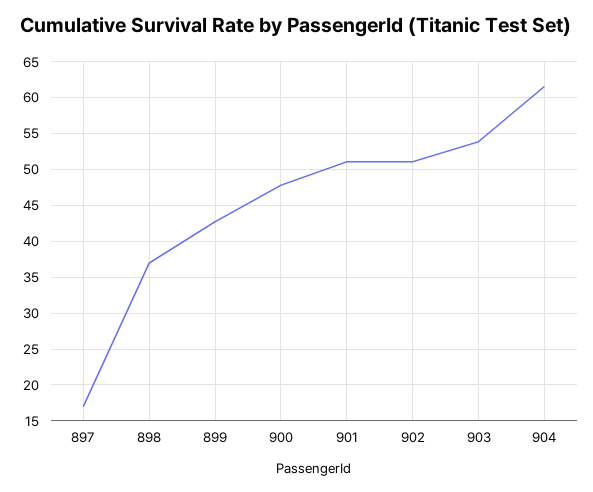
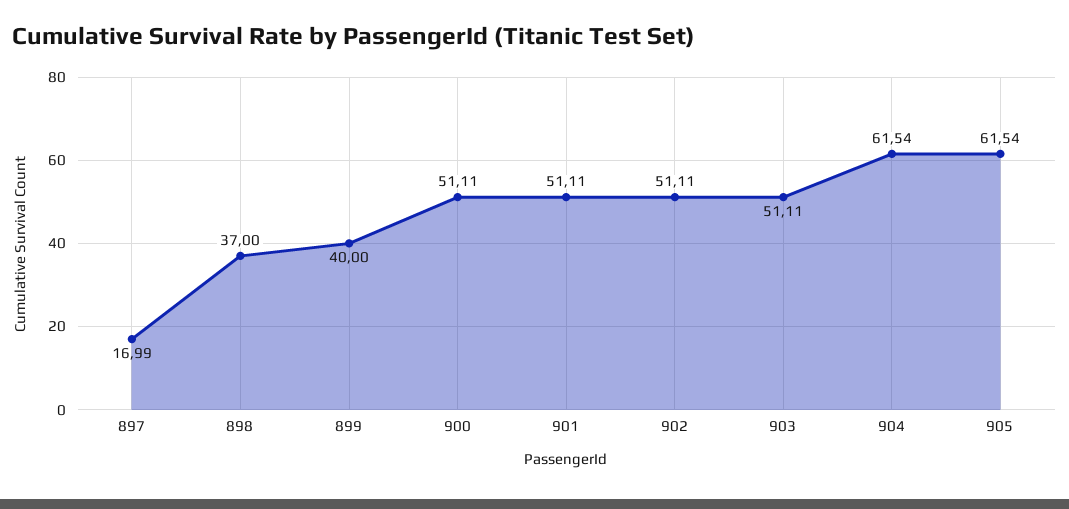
  {
    "897": 16.99,
    "898": 37,
-   "899": 43,
+   "899": 40,
-   "900": 48,
+   "900": 51.11,
    "901": 51.11,
    "902": 51.11,
-   "903": 54,
+   "903": 51.11,
-   "904": 61.54
+   "904": 61.54,
+   "905": 61.54
  }

